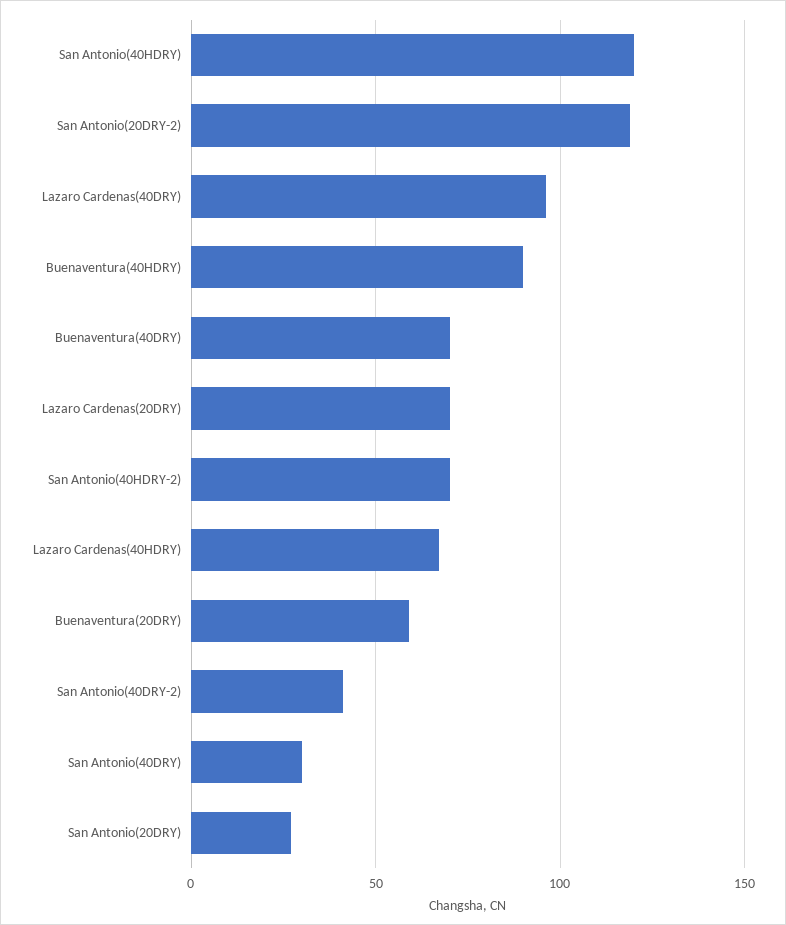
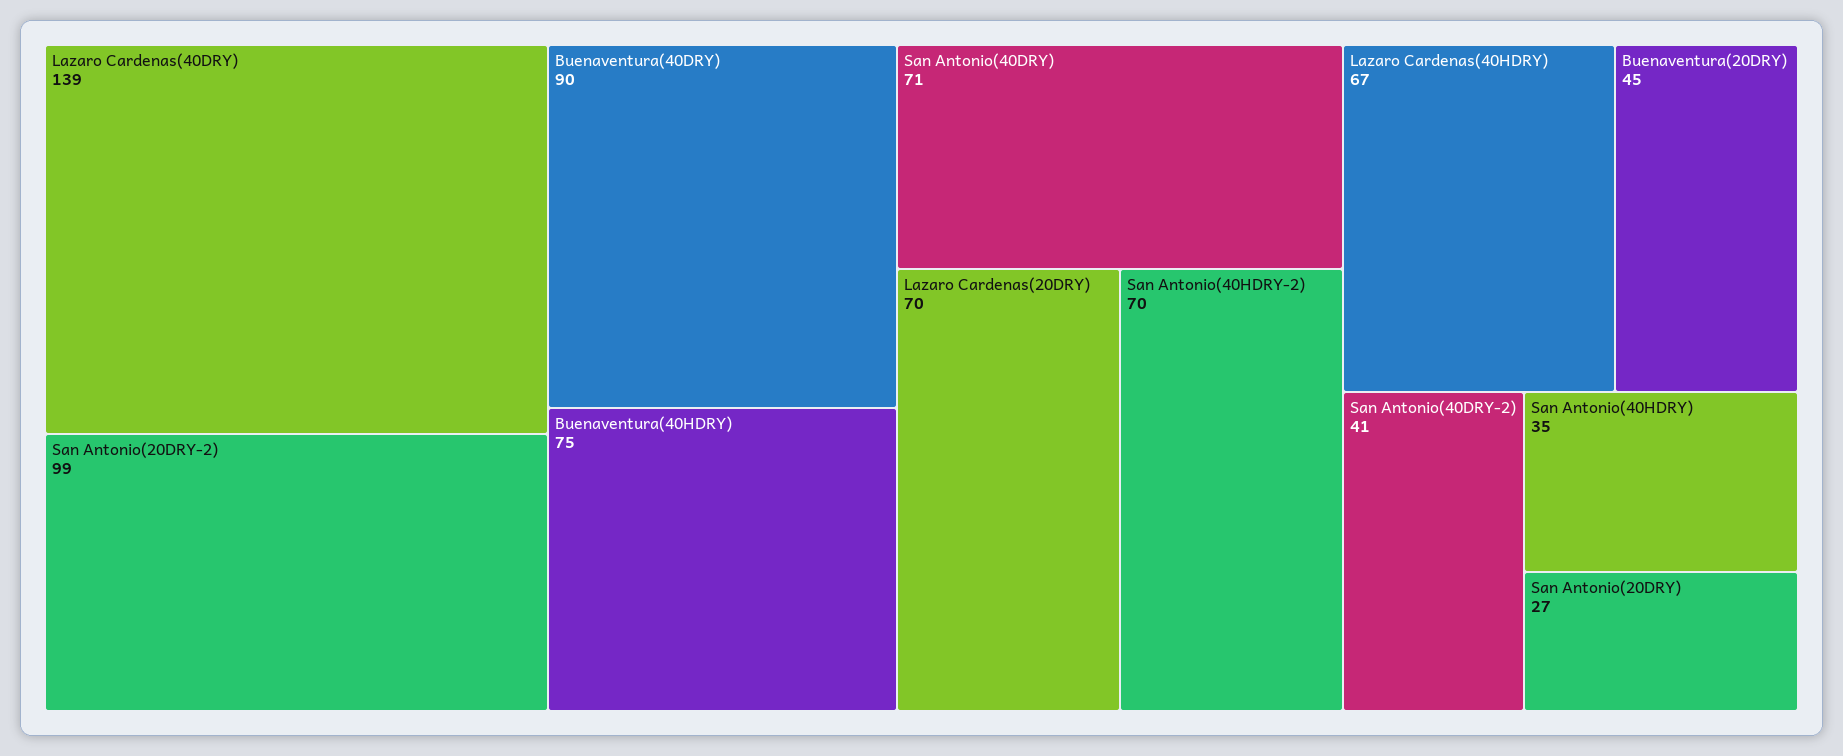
  {
-   "San Antonio(40HDRY)": 120,
+   "San Antonio(40HDRY)": 35,
-   "San Antonio(20DRY-2)": 120,
+   "San Antonio(20DRY-2)": 99,
-   "Lazaro Cardenas(40DRY)": 95,
+   "Lazaro Cardenas(40DRY)": 139,
-   "Buenaventura(40HDRY)": 90,
+   "Buenaventura(40HDRY)": 75,
-   "Buenaventura(40DRY)": 70,
+   "Buenaventura(40DRY)": 90,
    "Lazaro Cardenas(20DRY)": 70,
    "San Antonio(40HDRY-2)": 70,
    "Lazaro Cardenas(40HDRY)": 67,
-   "Buenaventura(20DRY)": 60,
+   "Buenaventura(20DRY)": 45,
    "San Antonio(40DRY-2)": 41,
-   "San Antonio(40DRY)": 30,
+   "San Antonio(40DRY)": 71,
    "San Antonio(20DRY)": 27
  }

